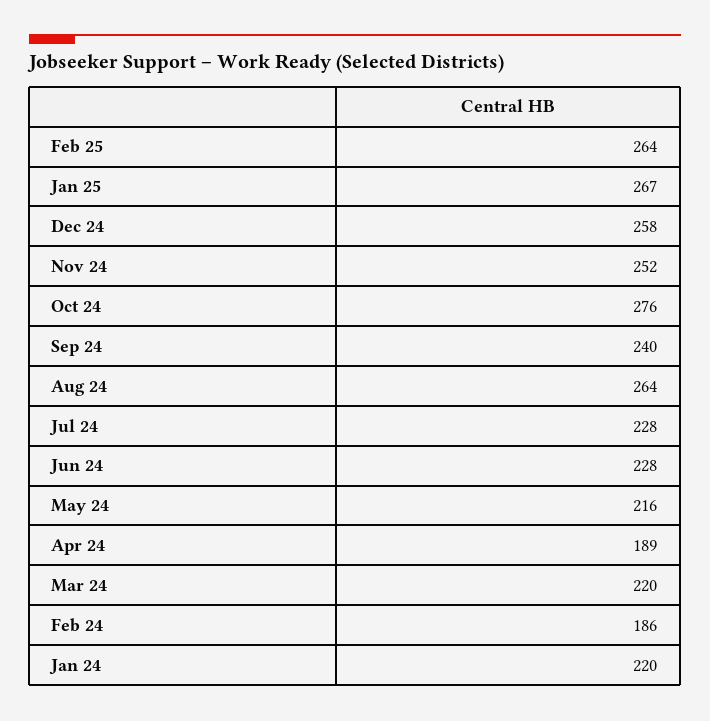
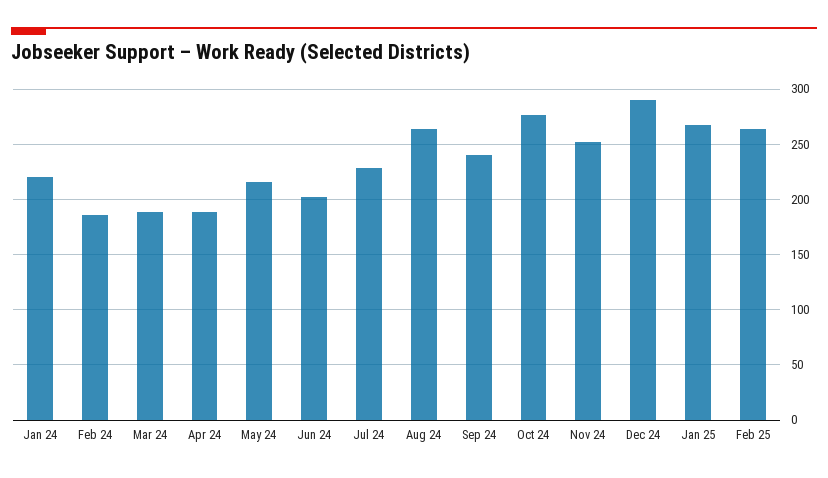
  {
    "Feb 25": 264,
    "Jan 25": 267,
-   "Dec 24": 258,
+   "Dec 24": 290,
    "Nov 24": 252,
    "Oct 24": 276,
    "Sep 24": 240,
    "Aug 24": 264,
    "Jul 24": 228,
-   "Jun 24": 228,
+   "Jun 24": 200,
    "May 24": 216,
    "Apr 24": 189,
-   "Mar 24": 220,
+   "Mar 24": 190,
    "Feb 24": 186,
    "Jan 24": 220
  }

